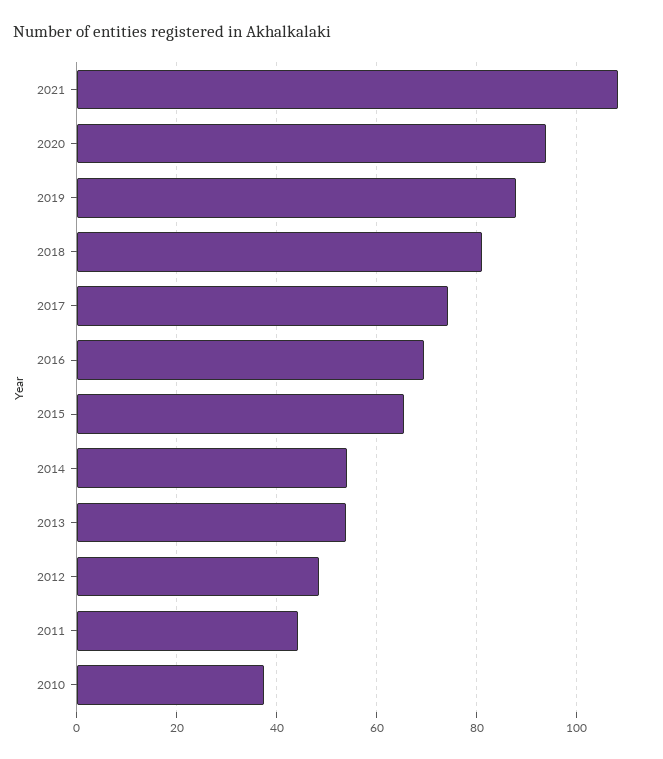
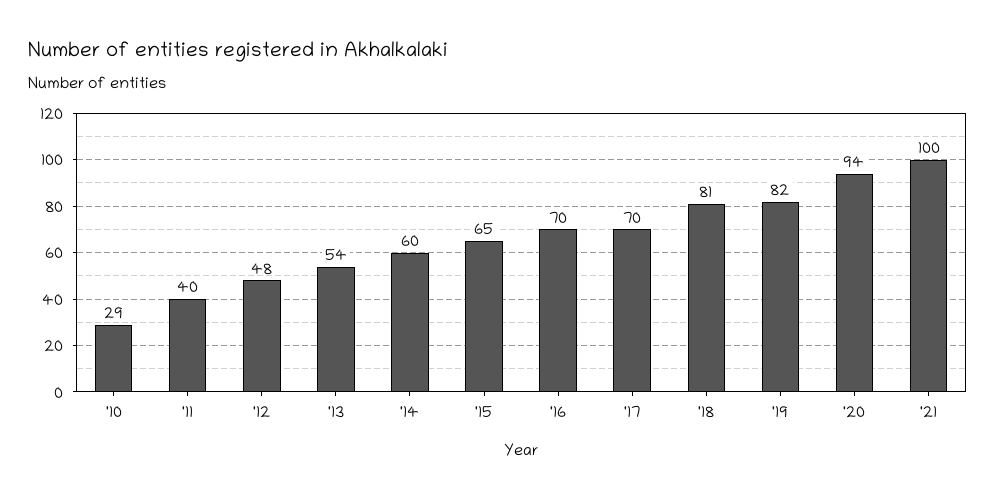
  {
-   "2021": 108,
+   "2021": 100,
    "2020": 94,
-   "2019": 88,
+   "2019": 82,
    "2018": 81,
-   "2017": 74,
+   "2017": 70,
    "2016": 70,
    "2015": 65,
-   "2014": 54,
+   "2014": 60,
    "2013": 54,
    "2012": 48,
-   "2011": 44,
+   "2011": 40,
-   "2010": 38
+   "2010": 29
  }

